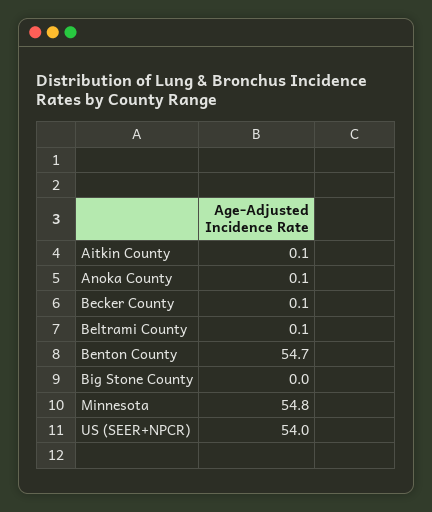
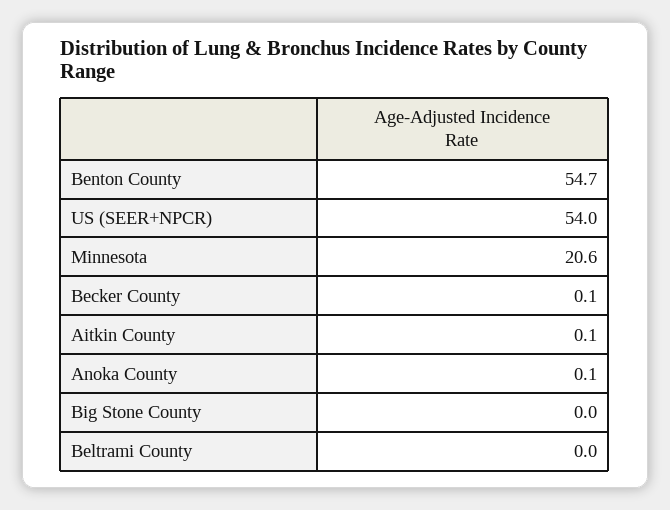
  {
    "Aitkin County": 0.1,
    "Anoka County": 0.1,
    "Becker County": 0.1,
-   "Beltrami County": 0.1,
+   "Beltrami County": 0,
    "Benton County": 54.7,
    "Big Stone County": 0,
-   "Minnesota": 54.8,
+   "Minnesota": 20.6,
    "US (SEER+NPCR)": 54
  }

